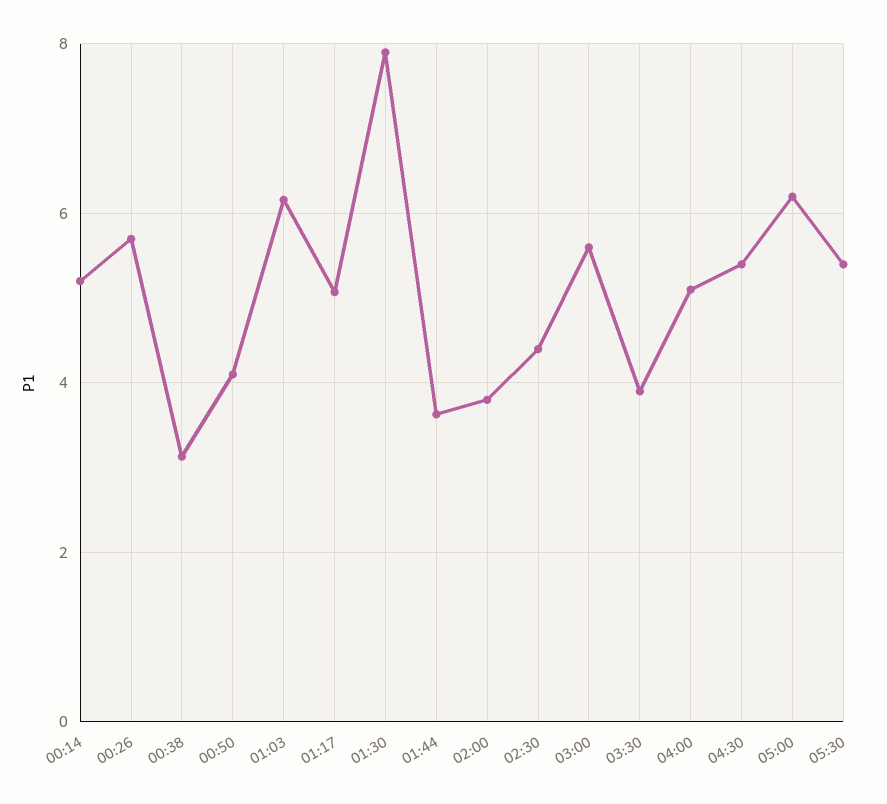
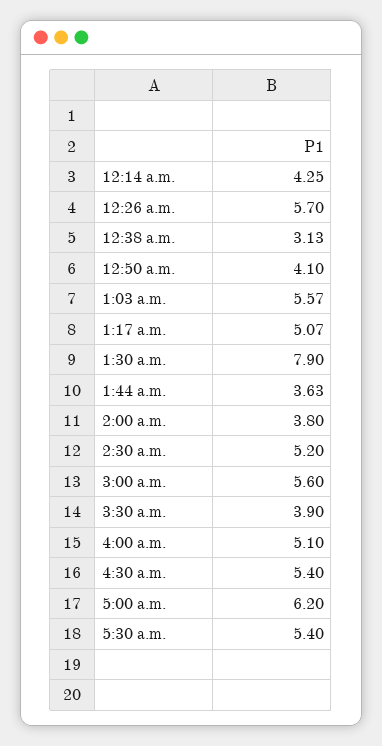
  {
-   "00:14": 5.2,
+   "00:14": 4.25,
    "00:26": 5.7,
    "00:38": 3.13,
    "00:50": 4.1,
-   "01:03": 6.2,
+   "01:03": 5.57,
    "01:17": 5.07,
    "01:30": 7.9,
    "01:44": 3.63,
    "02:00": 3.8,
-   "02:30": 4.4,
+   "02:30": 5.2,
    "03:00": 5.6,
    "03:30": 3.9,
    "04:00": 5.1,
    "04:30": 5.4,
    "05:00": 6.2,
    "05:30": 5.4
  }

